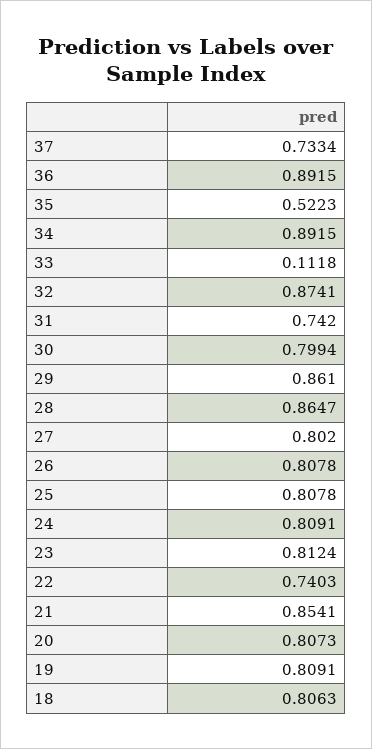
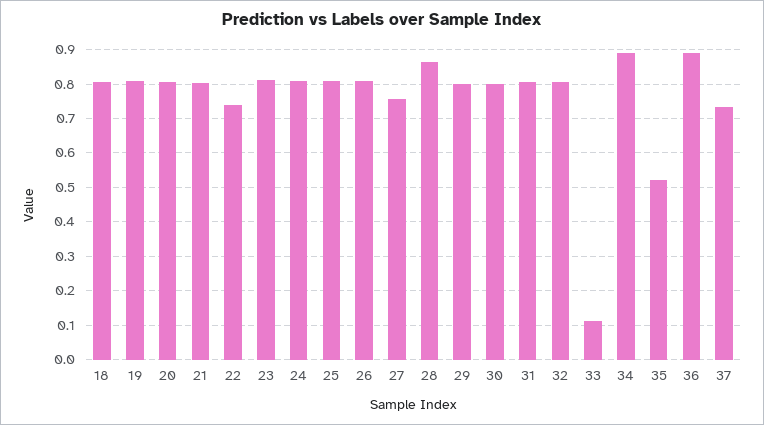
  {
    "37": 0.7334,
    "36": 0.8915,
    "35": 0.5223,
    "34": 0.8915,
    "33": 0.1118,
-   "32": 0.8741,
+   "32": 0.8,
-   "31": 0.742,
+   "31": 0.8,
    "30": 0.7994,
-   "29": 0.861,
+   "29": 0.8,
    "28": 0.8647,
-   "27": 0.802,
+   "27": 0.76,
    "26": 0.8078,
    "25": 0.8078,
    "24": 0.8091,
    "23": 0.8124,
    "22": 0.7403,
-   "21": 0.8541,
+   "21": 0.8,
    "20": 0.8073,
    "19": 0.8091,
    "18": 0.8063
  }

